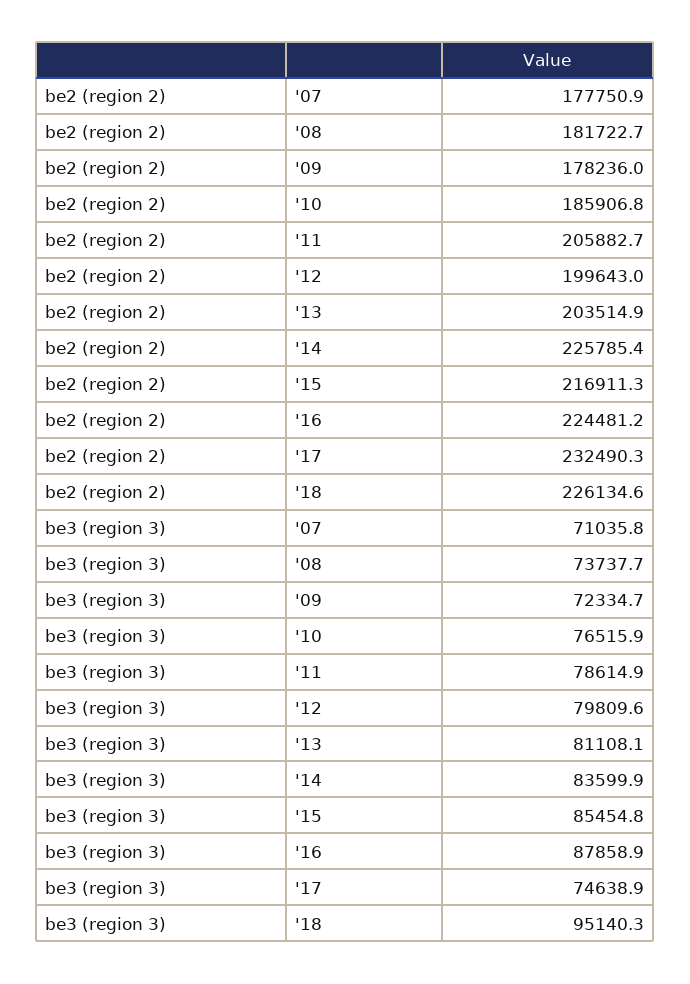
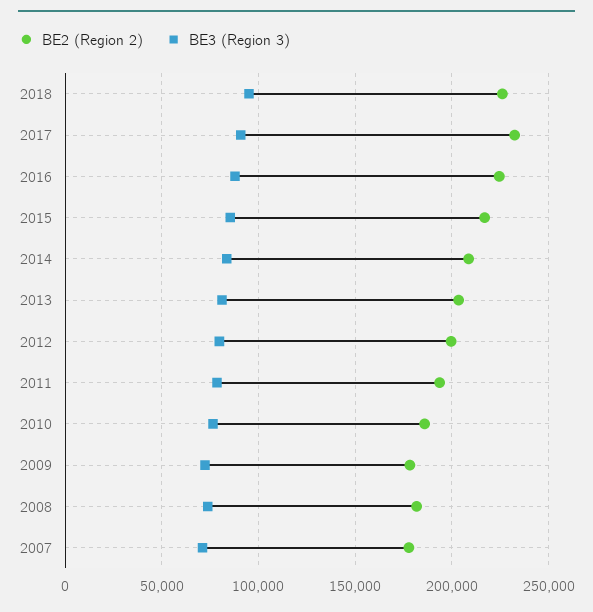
  {
    "be2 (region 2)": {
      "'07": 177750.9,
      "'08": 181722.7,
      "'09": 178236,
      "'10": 185906.8,
-     "'11": 205882.7,
+     "'11": 195000,
      "'12": 199643,
      "'13": 203514.9,
-     "'14": 225785.4,
+     "'14": 210000,
      "'15": 216911.3,
      "'16": 224481.2,
      "'17": 232490.3,
      "'18": 226134.6
    },
    "be3 (region 3)": {
      "'07": 71035.8,
      "'08": 73737.7,
      "'09": 72334.7,
      "'10": 76515.9,
      "'11": 78614.9,
      "'12": 79809.6,
      "'13": 81108.1,
      "'14": 83599.9,
      "'15": 85454.8,
      "'16": 87858.9,
-     "'17": 74638.9,
+     "'17": 90000,
      "'18": 95140.3
    }
  }

